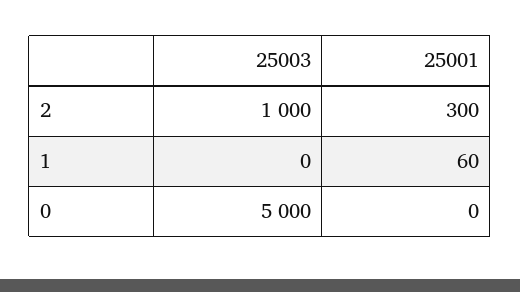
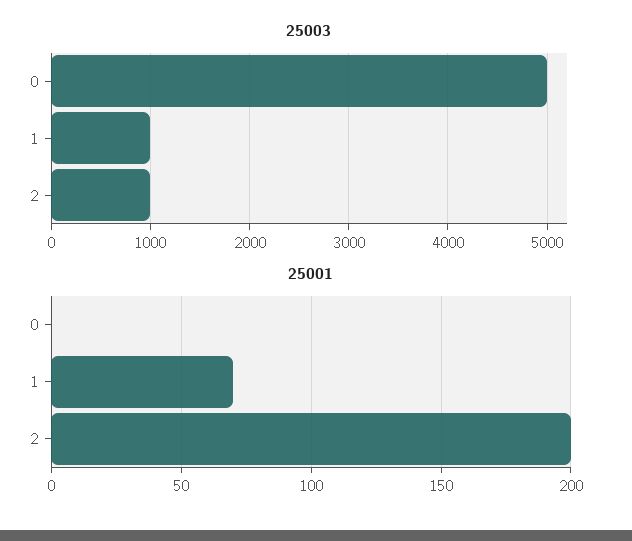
  {
    "25003": {
      "2": 1000,
-     "1": 0,
+     "1": 1000,
      "0": 5000
    },
    "25001": {
-     "2": 300,
+     "2": 200,
-     "1": 60,
+     "1": 70,
      "0": 0
    }
  }

